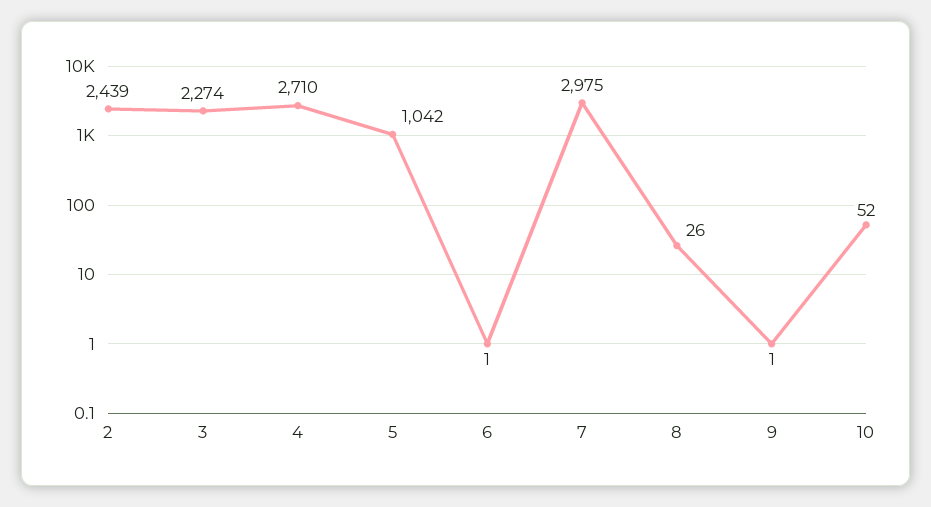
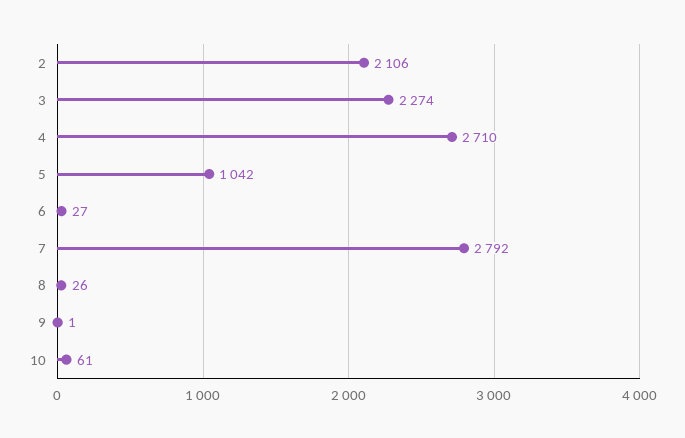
  {
-   "2": 2439,
+   "2": 2106,
    "3": 2274,
    "4": 2710,
    "5": 1042,
-   "6": 1,
+   "6": 27,
-   "7": 2975,
+   "7": 2792,
    "8": 26,
    "9": 1,
-   "10": 52
+   "10": 61
  }

